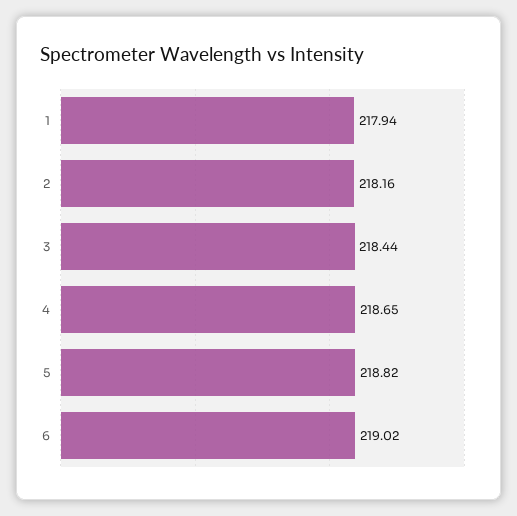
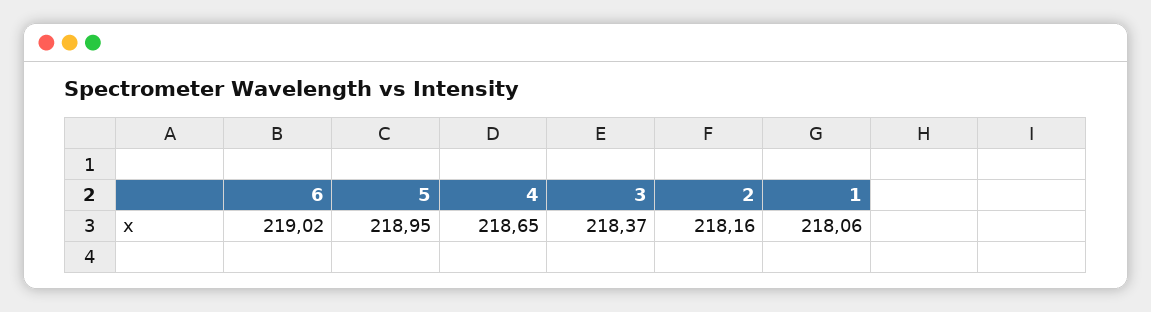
  {
-   "1": 217.94,
+   "1": 218.06,
    "2": 218.16,
-   "3": 218.44,
+   "3": 218.37,
    "4": 218.65,
-   "5": 218.82,
+   "5": 218.95,
    "6": 219.02
  }

